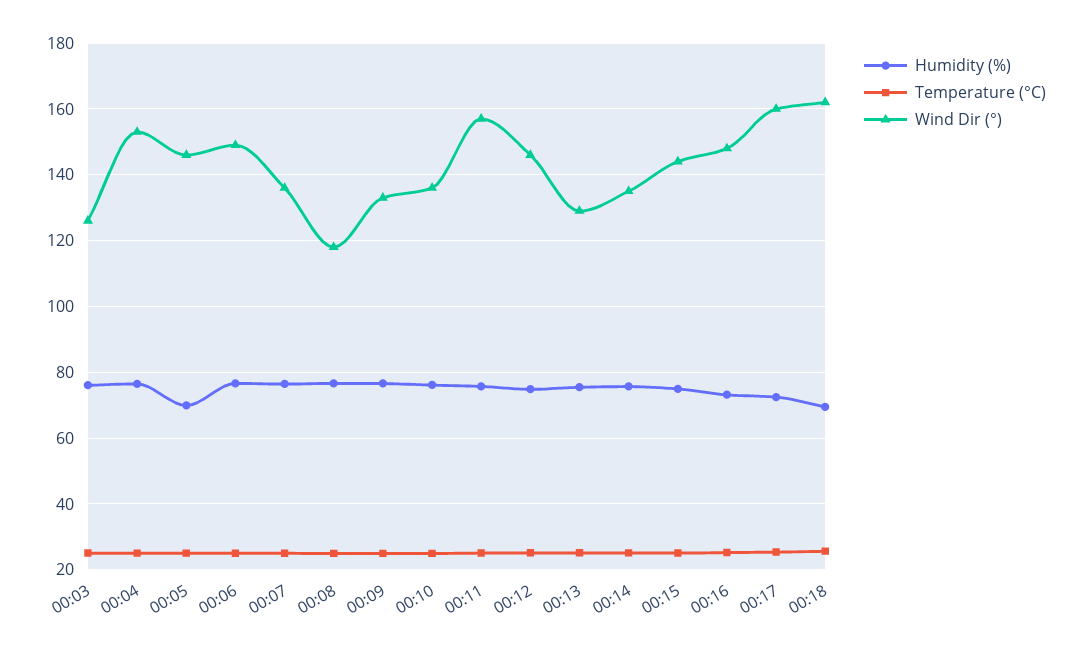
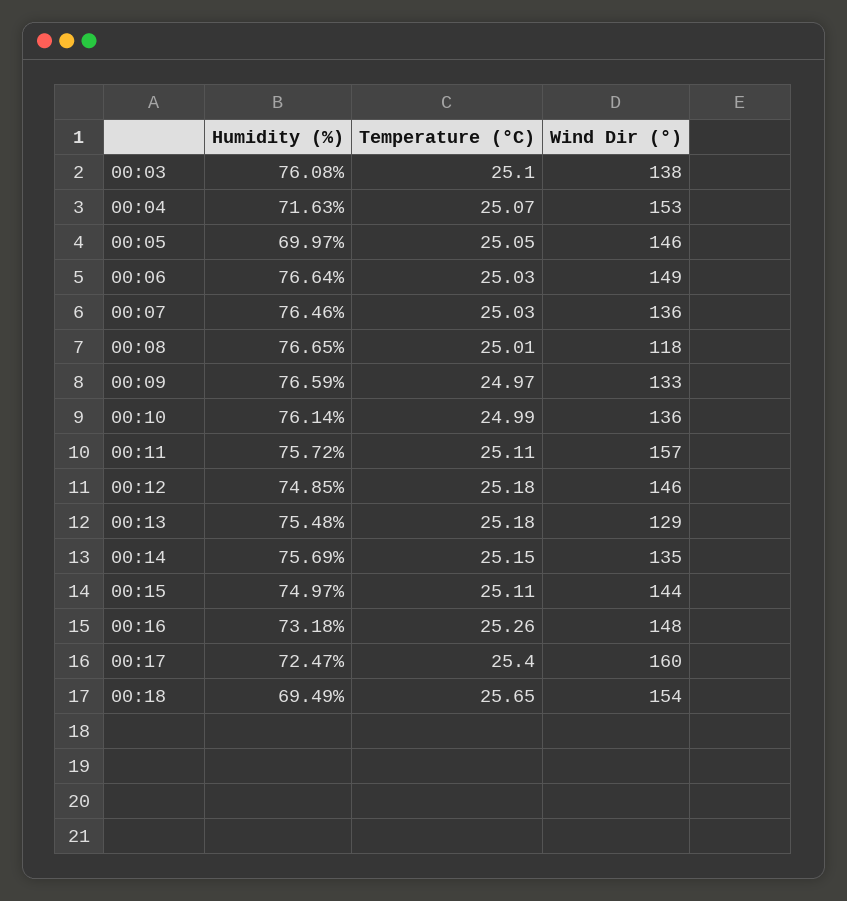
  {
    "Humidity (%)": {
      "00:03": 76.08,
-     "00:04": 76,
+     "00:04": 71.63,
      "00:05": 69.97,
      "00:06": 76.64,
      "00:07": 76.46,
      "00:08": 76.65,
      "00:09": 76.59,
      "00:10": 76.14,
      "00:11": 75.72,
      "00:12": 74.85,
      "00:13": 75.48,
      "00:14": 75.69,
      "00:15": 74.97,
      "00:16": 73.18,
      "00:17": 72.47,
      "00:18": 69.49
    },
    "Temperature (°C)": {
      "00:03": 25.1,
      "00:04": 25.07,
      "00:05": 25.05,
      "00:06": 25.03,
      "00:07": 25.03,
      "00:08": 25.01,
      "00:09": 24.97,
      "00:10": 24.99,
      "00:11": 25.11,
      "00:12": 25.18,
      "00:13": 25.18,
      "00:14": 25.15,
      "00:15": 25.11,
      "00:16": 25.26,
      "00:17": 25.4,
      "00:18": 25.65
    },
    "Wind Dir (°)": {
-     "00:03": 126,
+     "00:03": 138,
      "00:04": 153,
      "00:05": 146,
      "00:06": 149,
      "00:07": 136,
      "00:08": 118,
      "00:09": 133,
      "00:10": 136,
      "00:11": 157,
      "00:12": 146,
      "00:13": 129,
      "00:14": 135,
      "00:15": 144,
      "00:16": 148,
      "00:17": 160,
-     "00:18": 162
+     "00:18": 154
    }
  }

